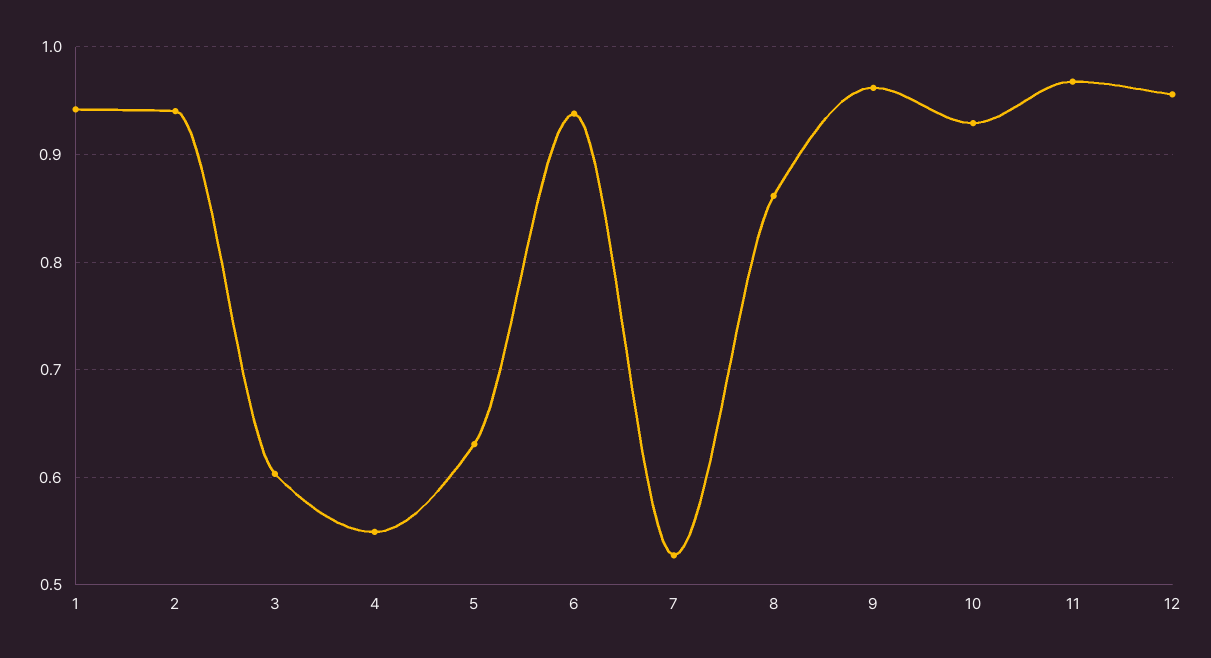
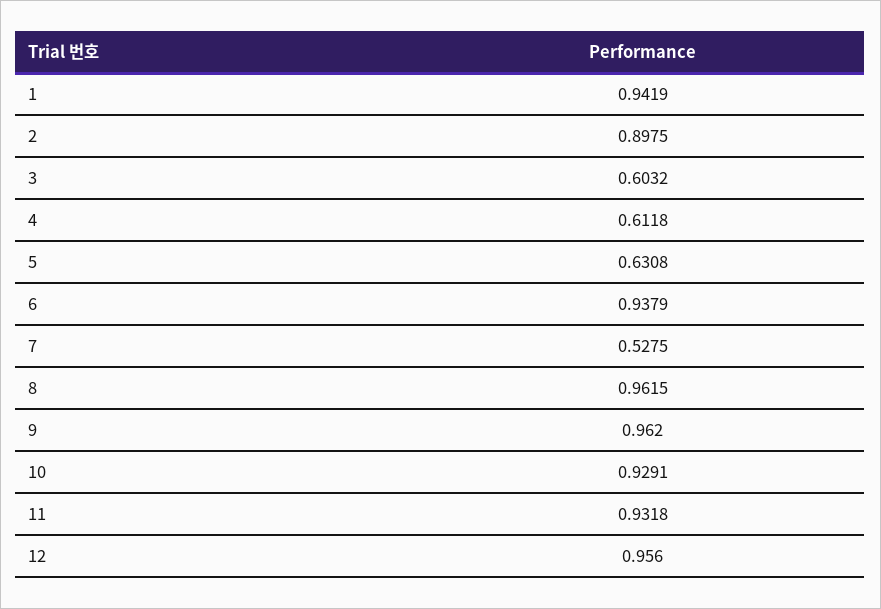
  {
    "1": 0.9419,
-   "2": 0.94,
+   "2": 0.8975,
    "3": 0.6032,
-   "4": 0.55,
+   "4": 0.6118,
    "5": 0.6308,
    "6": 0.9379,
    "7": 0.5275,
-   "8": 0.86,
+   "8": 0.9615,
    "9": 0.962,
    "10": 0.9291,
-   "11": 0.97,
+   "11": 0.9318,
    "12": 0.956
  }

